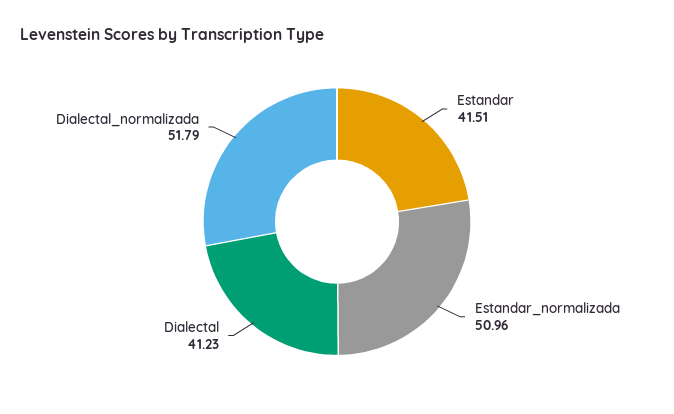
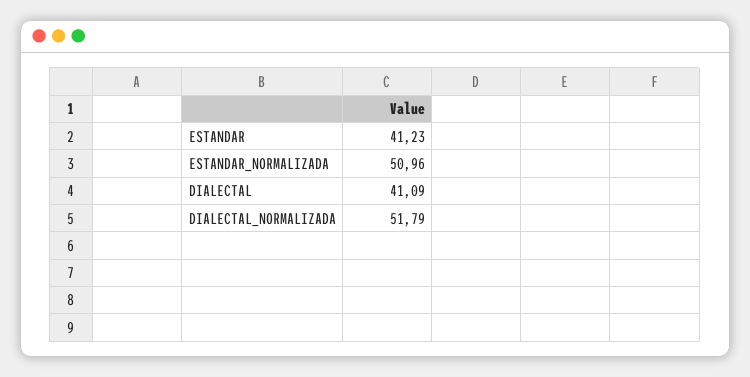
  {
-   "Estandar": 41.51,
+   "Estandar": 41.23,
    "Estandar_normalizada": 50.96,
-   "Dialectal": 41.23,
+   "Dialectal": 41.09,
    "Dialectal_normalizada": 51.79
  }

